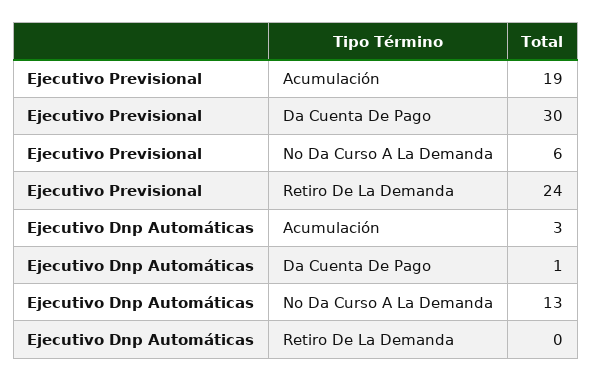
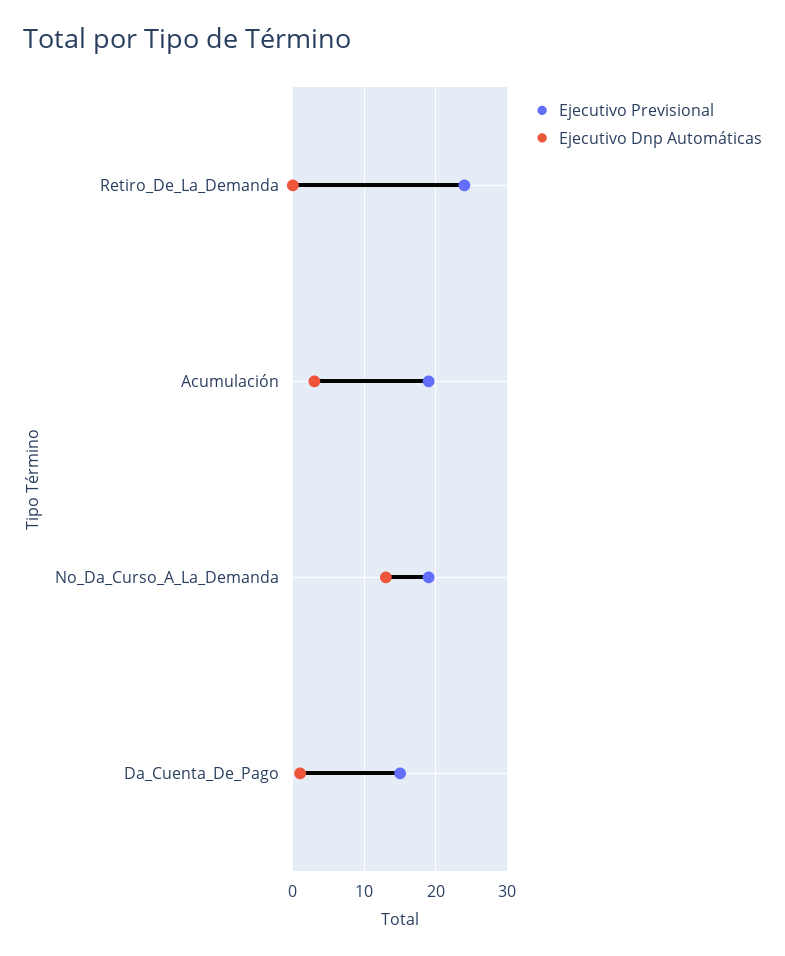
  {
    "Ejecutivo Previsional": {
      "Acumulación": 19,
-     "Da Cuenta De Pago": 30,
+     "Da Cuenta De Pago": 15,
-     "No Da Curso A La Demanda": 6,
+     "No Da Curso A La Demanda": 19,
      "Retiro De La Demanda": 24
    },
    "Ejecutivo Dnp Automáticas": {
      "Acumulación": 3,
      "Da Cuenta De Pago": 1,
      "No Da Curso A La Demanda": 13,
      "Retiro De La Demanda": 0
    }
  }

